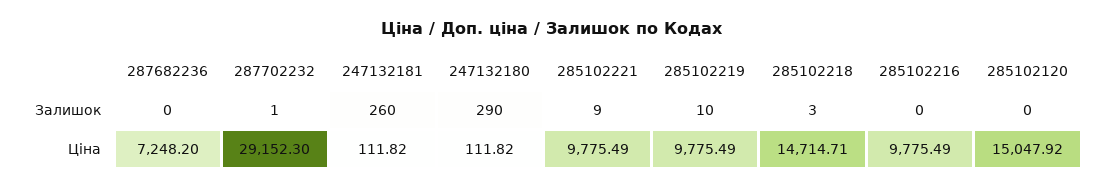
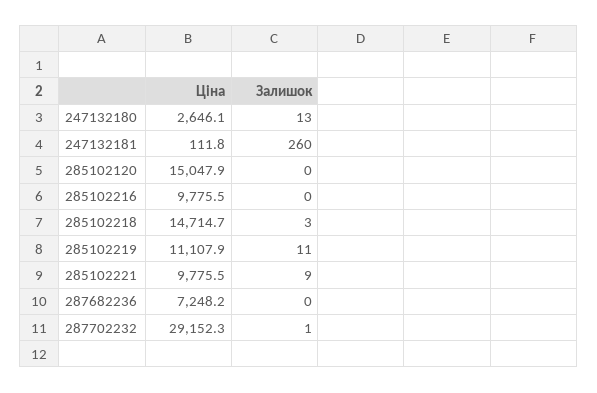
  {
    "287682236": {
      "Залишок": 0,
      "Ціна": 7248.2
    },
    "287702232": {
      "Залишок": 1,
      "Ціна": 29152.3
    },
    "247132181": {
      "Залишок": 260,
      "Ціна": 111.82
    },
    "247132180": {
-     "Залишок": 290,
+     "Залишок": 13,
-     "Ціна": 111.82
+     "Ціна": 2646.1
    },
    "285102221": {
      "Залишок": 9,
      "Ціна": 9775.49
    },
    "285102219": {
-     "Залишок": 10,
+     "Залишок": 11,
-     "Ціна": 9775.49
+     "Ціна": 11107.9
    },
    "285102218": {
      "Залишок": 3,
      "Ціна": 14714.71
    },
    "285102216": {
      "Залишок": 0,
      "Ціна": 9775.49
    },
    "285102120": {
      "Залишок": 0,
      "Ціна": 15047.92
    }
  }

